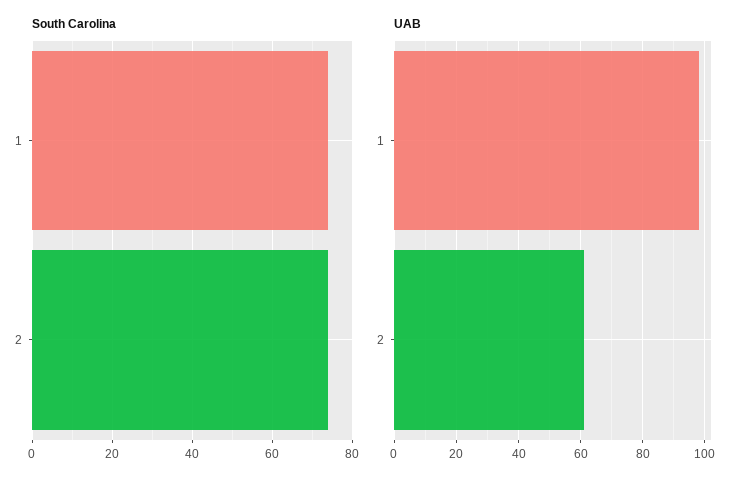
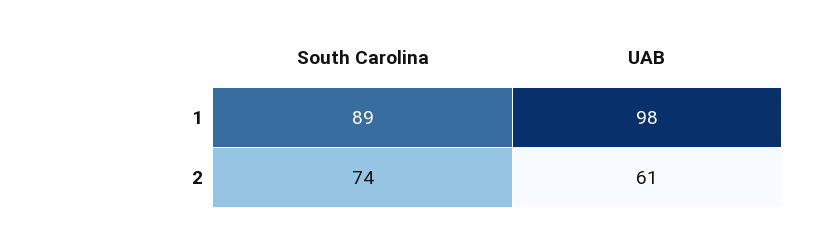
  {
    "South Carolina": {
-     "1": 75,
+     "1": 89,
      "2": 74
    },
    "UAB": {
      "1": 98,
      "2": 61
    }
  }

